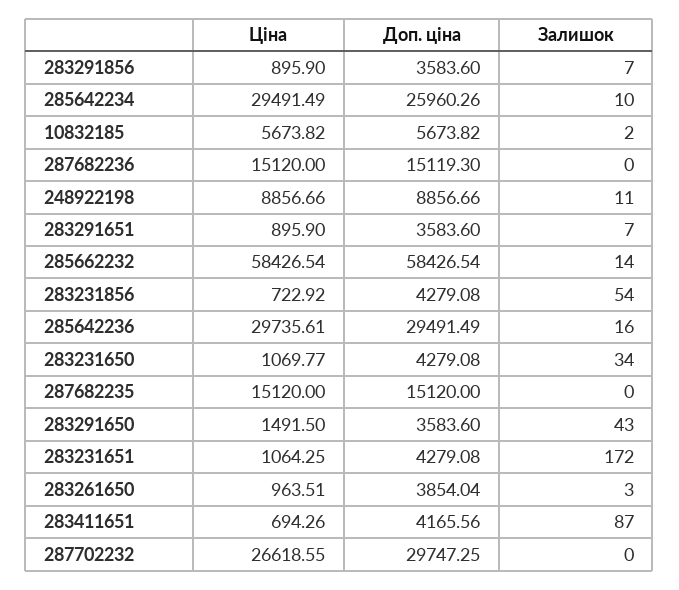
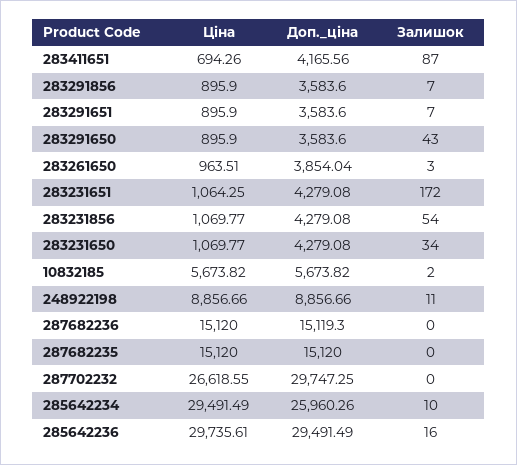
  {
    "Ціна": {
      "283291856": 895.9,
      "285642234": 29491.49,
      "10832185": 5673.82,
      "287682236": 15120,
      "248922198": 8856.66,
      "283291651": 895.9,
-     "285662232": 58426.54,
-     "283231856": 722.92,
+     "283231856": 1069.77,
      "285642236": 29735.61,
      "283231650": 1069.77,
      "287682235": 15120,
-     "283291650": 1491.5,
+     "283291650": 895.9,
      "283231651": 1064.25,
      "283261650": 963.51,
      "283411651": 694.26,
      "287702232": 26618.55
    },
    "Доп. ціна": {
      "283291856": 3583.6,
      "285642234": 25960.26,
      "10832185": 5673.82,
      "287682236": 15119.3,
      "248922198": 8856.66,
      "283291651": 3583.6,
-     "285662232": 58426.54,
      "283231856": 4279.08,
      "285642236": 29491.49,
      "283231650": 4279.08,
      "287682235": 15120,
      "283291650": 3583.6,
      "283231651": 4279.08,
      "283261650": 3854.04,
      "283411651": 4165.56,
      "287702232": 29747.25
    },
    "Залишок": {
      "283291856": 7,
      "285642234": 10,
      "10832185": 2,
      "287682236": 0,
      "248922198": 11,
      "283291651": 7,
-     "285662232": 14,
      "283231856": 54,
      "285642236": 16,
      "283231650": 34,
      "287682235": 0,
      "283291650": 43,
      "283231651": 172,
      "283261650": 3,
      "283411651": 87,
      "287702232": 0
    }
  }

